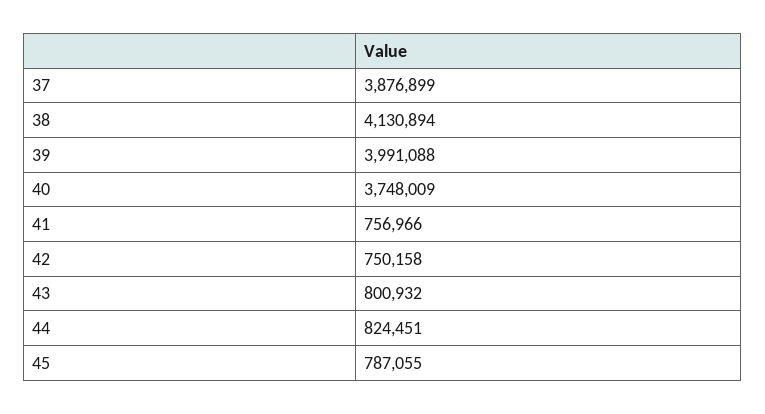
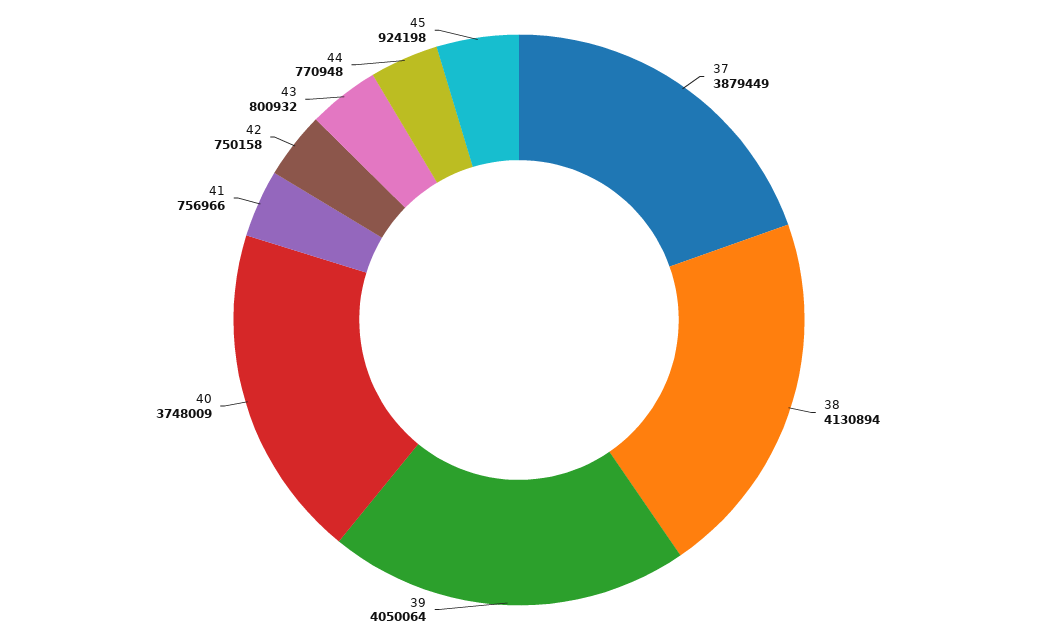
  {
-   "37": 3876899,
+   "37": 3879449,
    "38": 4130894,
-   "39": 3991088,
+   "39": 4050064,
    "40": 3748009,
    "41": 756966,
    "42": 750158,
    "43": 800932,
-   "44": 824451,
+   "44": 770948,
-   "45": 787055
+   "45": 924198
  }

